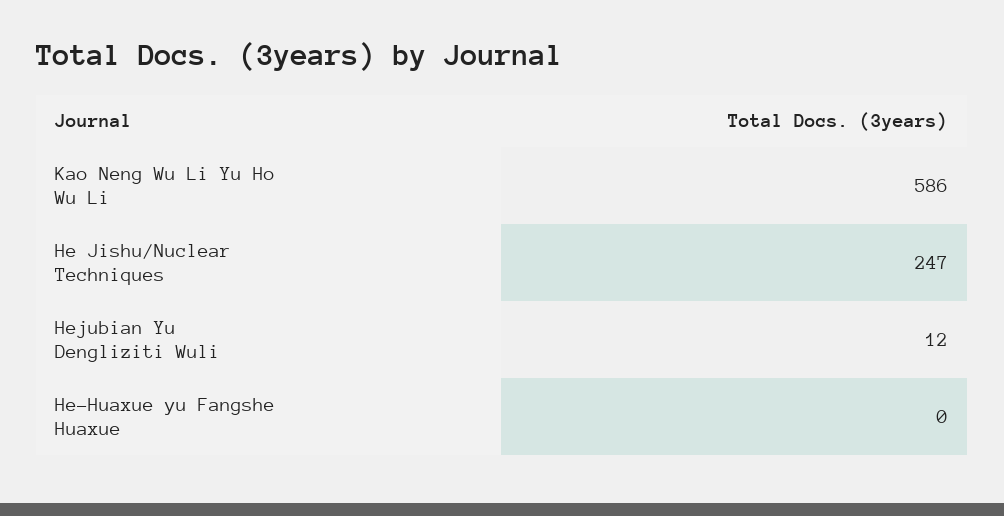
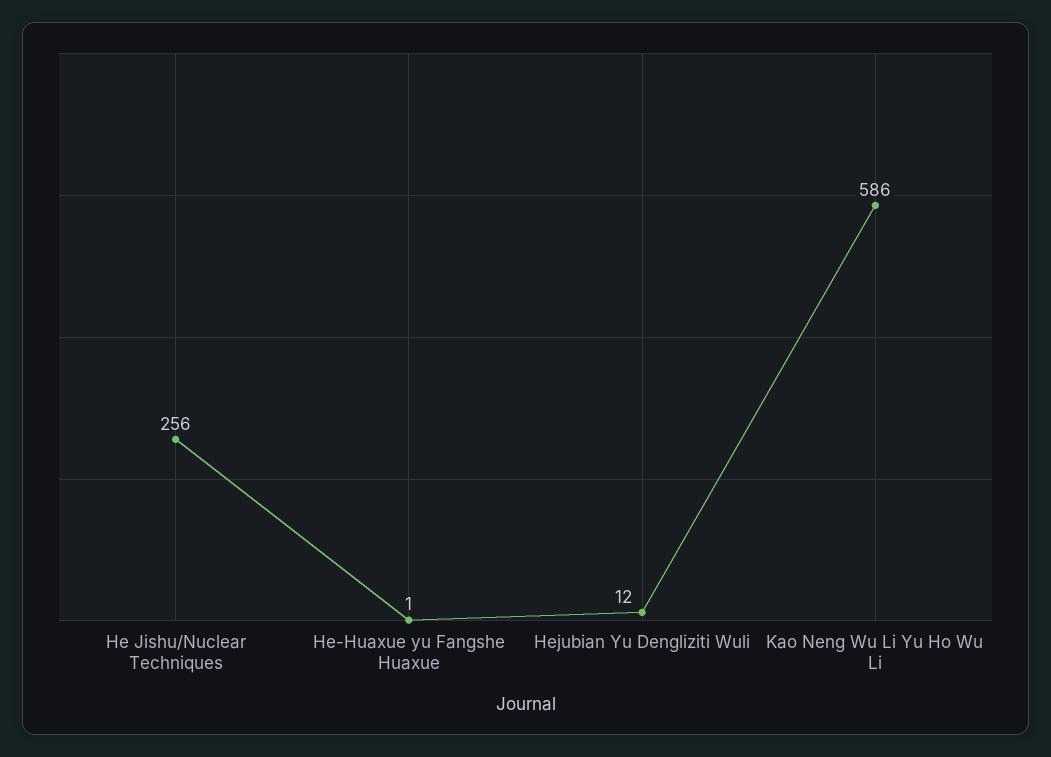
  {
    "Kao Neng Wu Li Yu Ho Wu Li": 586,
-   "He Jishu/Nuclear Techniques": 247,
+   "He Jishu/Nuclear Techniques": 256,
    "Hejubian Yu Dengliziti Wuli": 12,
-   "He-Huaxue yu Fangshe Huaxue": 0
+   "He-Huaxue yu Fangshe Huaxue": 1
  }

